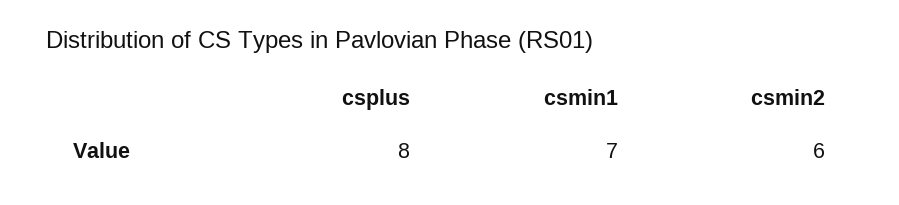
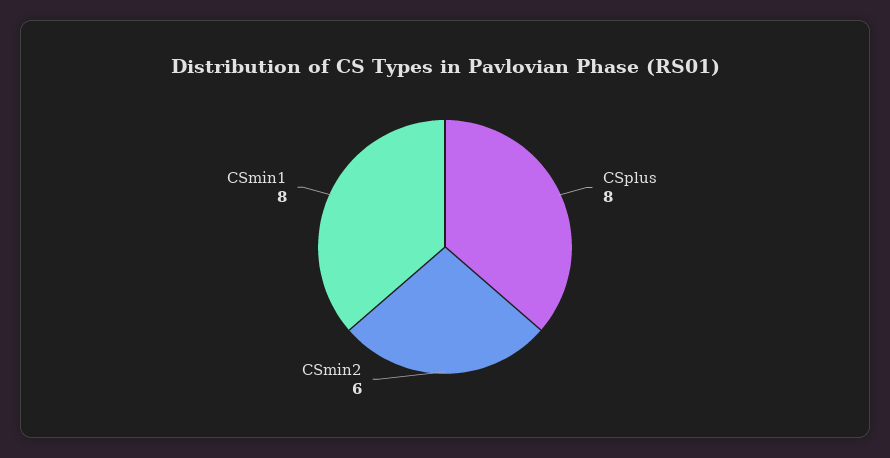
  {
    "csplus": 8,
-   "csmin1": 7,
+   "csmin1": 8,
    "csmin2": 6
  }

